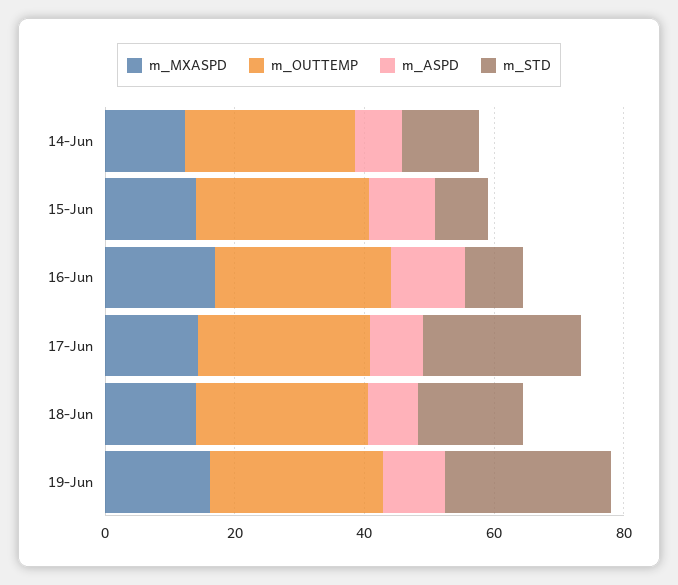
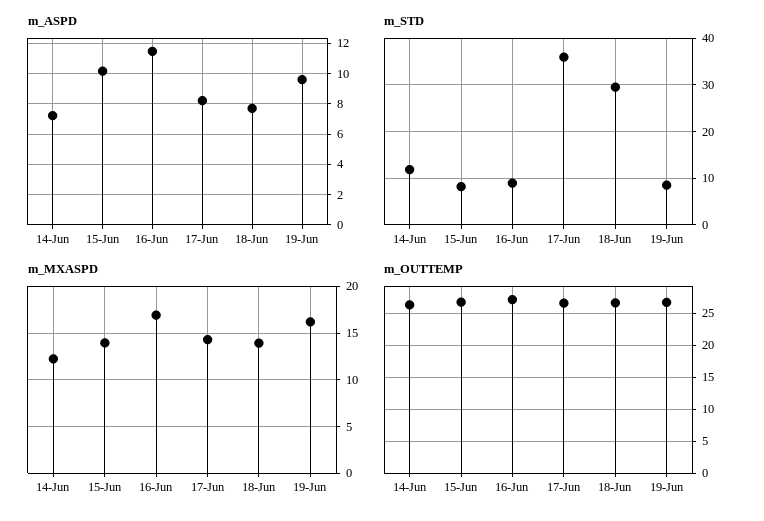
  {
    "m_MXASPD": {
      "14-Jun": 12,
      "15-Jun": 14,
      "16-Jun": 17,
      "17-Jun": 14,
      "18-Jun": 14,
      "19-Jun": 16
    },
    "m_OUTTEMP": {
      "14-Jun": 26,
      "15-Jun": 27,
      "16-Jun": 27,
      "17-Jun": 27,
      "18-Jun": 27,
      "19-Jun": 27
    },
    "m_ASPD": {
      "14-Jun": 7,
      "15-Jun": 10,
      "16-Jun": 11.5,
      "17-Jun": 8,
      "18-Jun": 7.5,
      "19-Jun": 9.5
    },
    "m_STD": {
      "14-Jun": 12,
      "15-Jun": 8,
      "16-Jun": 8,
-     "17-Jun": 25,
+     "17-Jun": 36,
-     "18-Jun": 15,
+     "18-Jun": 30,
-     "19-Jun": 25
+     "19-Jun": 8
    }
  }

